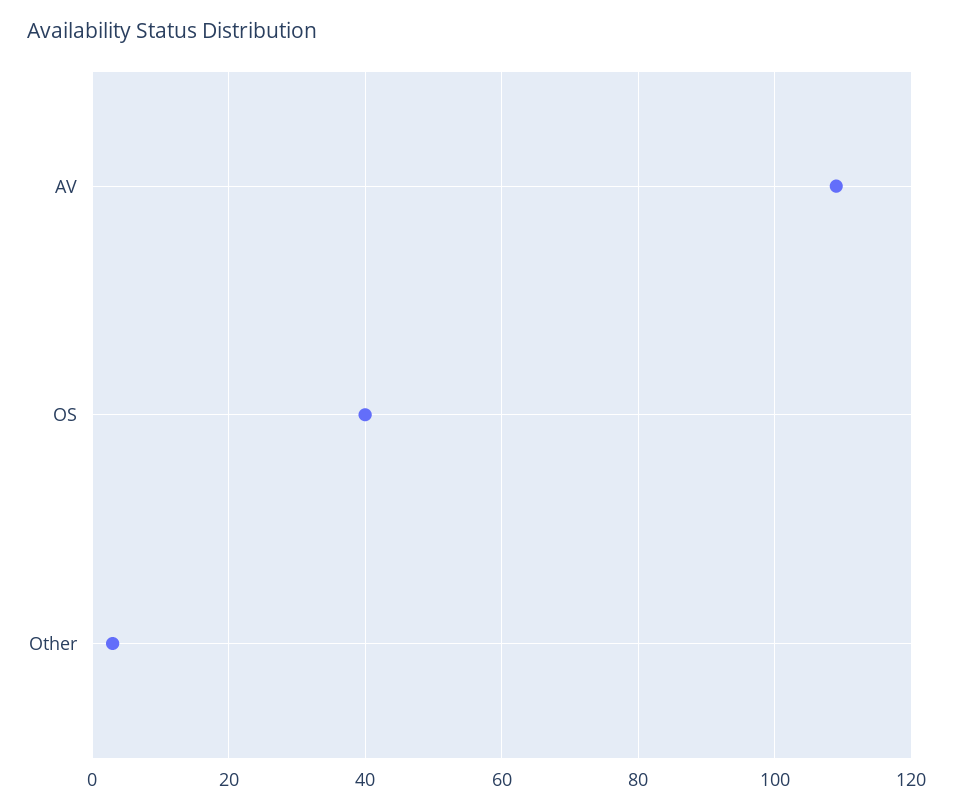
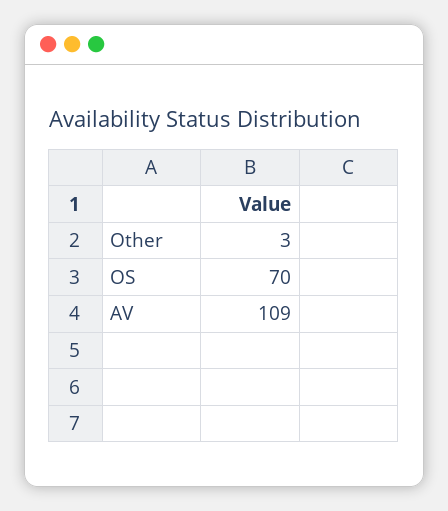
  {
    "AV": 109,
-   "OS": 40,
+   "OS": 70,
    "Other": 3
  }

